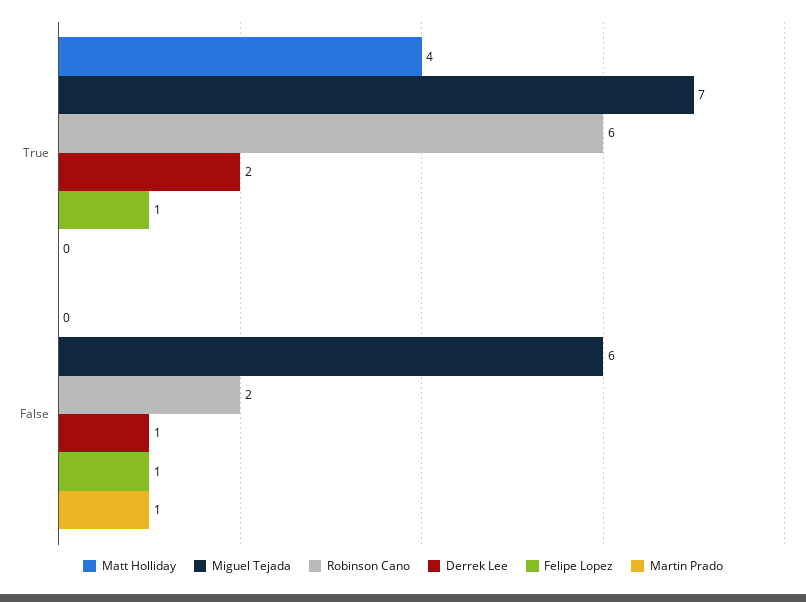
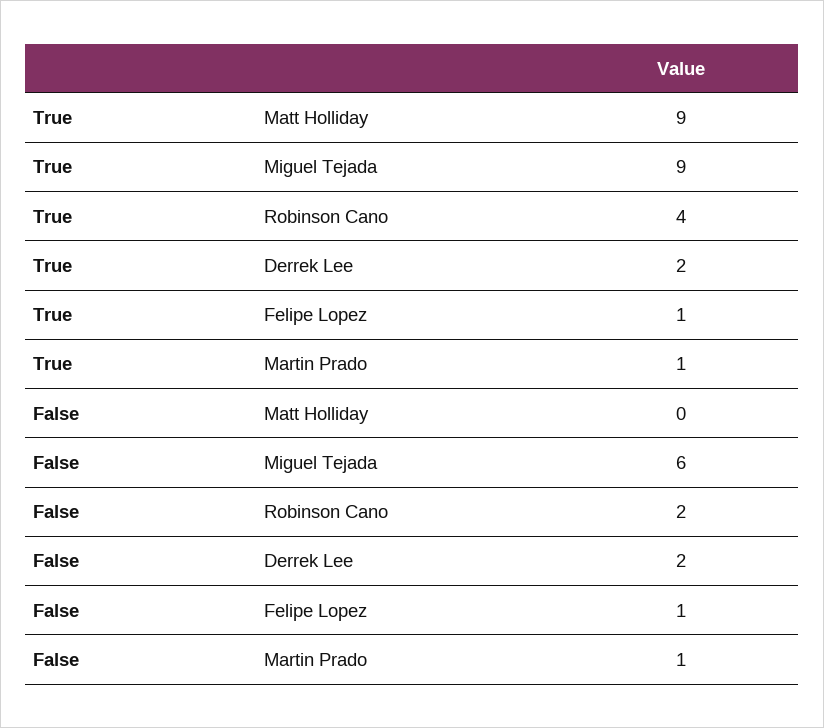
  {
    "Matt Holliday": {
-     "True": 4,
+     "True": 9,
      "False": 0
    },
    "Miguel Tejada": {
-     "True": 7,
+     "True": 9,
      "False": 6
    },
    "Robinson Cano": {
-     "True": 6,
+     "True": 4,
      "False": 2
    },
    "Derrek Lee": {
      "True": 2,
-     "False": 1
+     "False": 2
    },
    "Felipe Lopez": {
      "True": 1,
      "False": 1
    },
    "Martin Prado": {
-     "True": 0,
+     "True": 1,
      "False": 1
    }
  }

